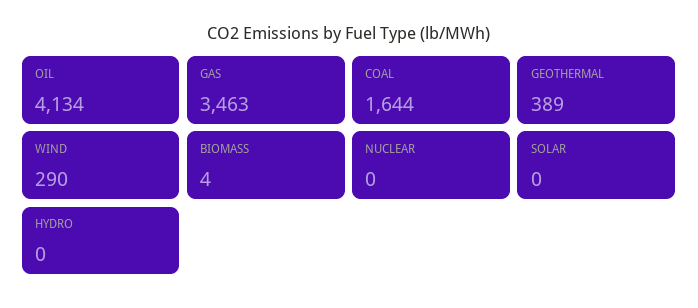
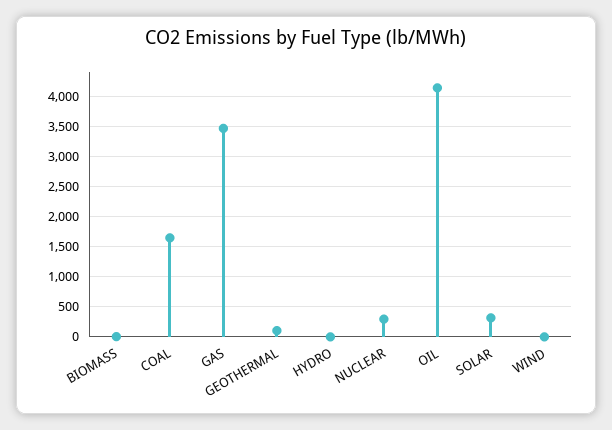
  {
    "OIL": 4134,
    "GAS": 3463,
    "COAL": 1644,
-   "GEOTHERMAL": 389,
+   "GEOTHERMAL": 100,
-   "WIND": 290,
+   "WIND": 0,
    "BIOMASS": 4,
-   "NUCLEAR": 0,
+   "NUCLEAR": 300,
-   "SOLAR": 0,
+   "SOLAR": 300,
    "HYDRO": 0
  }

